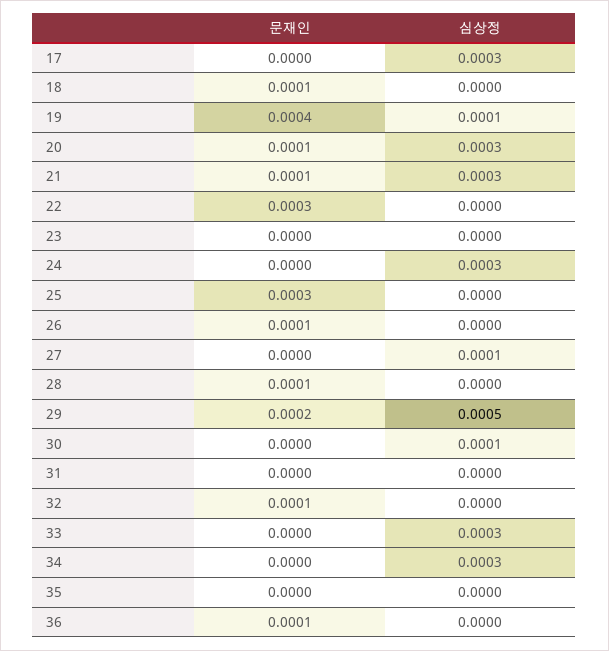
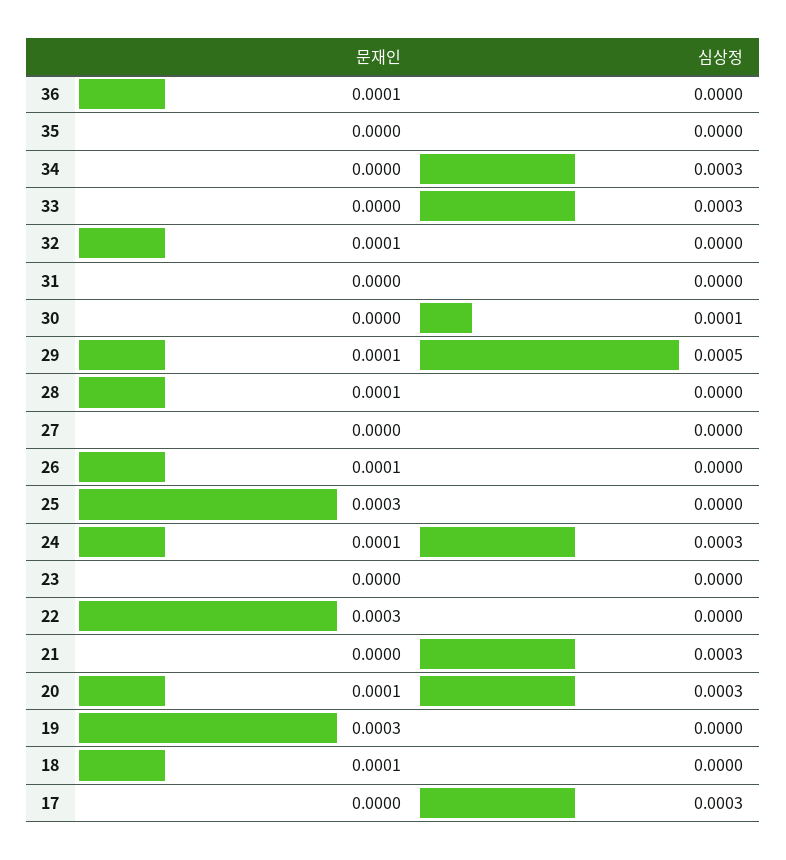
  {
    "문재인": {
      "17": 0,
      "18": 0.0001,
-     "19": 0.0004,
+     "19": 0.0003,
      "20": 0.0001,
-     "21": 0.0001,
+     "21": 0,
      "22": 0.0003,
      "23": 0,
-     "24": 0,
+     "24": 0.0001,
      "25": 0.0003,
      "26": 0.0001,
      "27": 0,
      "28": 0.0001,
-     "29": 0.0002,
+     "29": 0.0001,
      "30": 0,
      "31": 0,
      "32": 0.0001,
      "33": 0,
      "34": 0,
      "35": 0,
      "36": 0.0001
    },
    "심상정": {
      "17": 0.0003,
      "18": 0,
-     "19": 0.0001,
+     "19": 0,
      "20": 0.0003,
      "21": 0.0003,
      "22": 0,
      "23": 0,
      "24": 0.0003,
      "25": 0,
      "26": 0,
-     "27": 0.0001,
+     "27": 0,
      "28": 0,
      "29": 0.0005,
      "30": 0.0001,
      "31": 0,
      "32": 0,
      "33": 0.0003,
      "34": 0.0003,
      "35": 0,
      "36": 0
    }
  }

